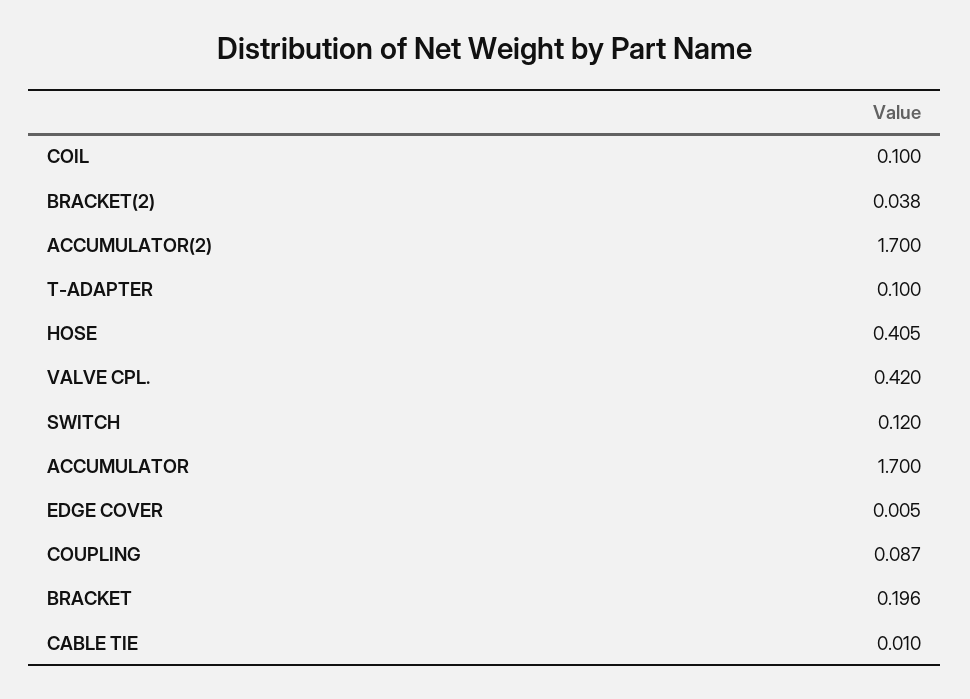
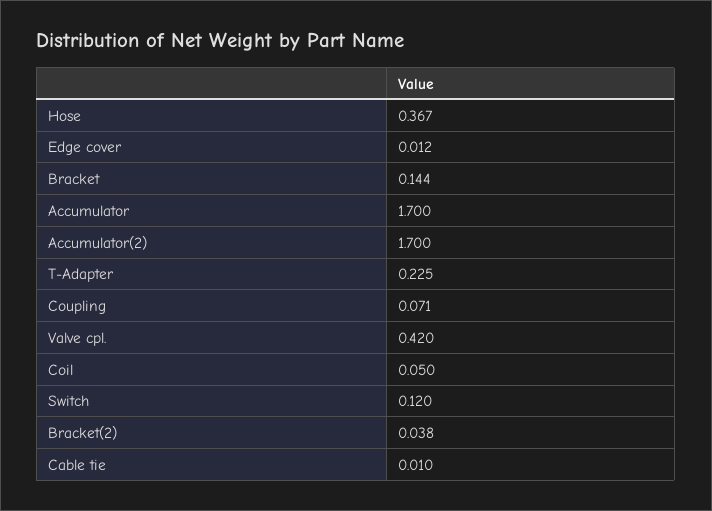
  {
-   "COIL": 0.1,
+   "COIL": 0.05,
    "BRACKET(2)": 0.038,
    "ACCUMULATOR(2)": 1.7,
-   "T-ADAPTER": 0.1,
+   "T-ADAPTER": 0.225,
-   "HOSE": 0.405,
+   "HOSE": 0.367,
    "VALVE CPL.": 0.42,
    "SWITCH": 0.12,
    "ACCUMULATOR": 1.7,
-   "EDGE COVER": 0.005,
+   "EDGE COVER": 0.012,
-   "COUPLING": 0.087,
+   "COUPLING": 0.071,
-   "BRACKET": 0.196,
+   "BRACKET": 0.144,
    "CABLE TIE": 0.01
  }

